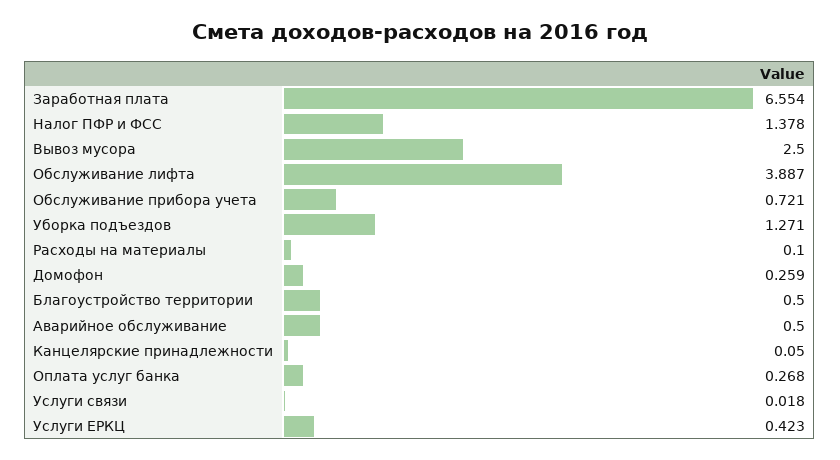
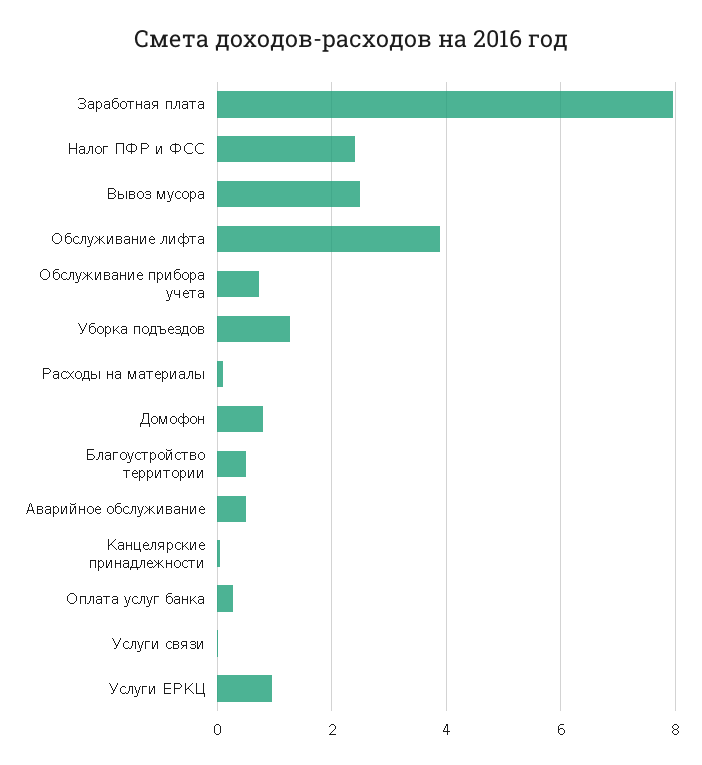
  {
-   "Заработная плата": 6.554,
+   "Заработная плата": 8,
-   "Налог ПФР и ФСС": 1.378,
+   "Налог ПФР и ФСС": 2.4,
    "Вывоз мусора": 2.5,
    "Обслуживание лифта": 3.887,
    "Обслуживание прибора учета": 0.721,
    "Уборка подъездов": 1.271,
    "Расходы на материалы": 0.1,
-   "Домофон": 0.259,
+   "Домофон": 0.8,
    "Благоустройство территории": 0.5,
    "Аварийное обслуживание": 0.5,
    "Канцелярские принадлежности": 0.05,
    "Оплата услуг банка": 0.268,
    "Услуги связи": 0.018,
-   "Услуги ЕРКЦ": 0.423
+   "Услуги ЕРКЦ": 1
  }

